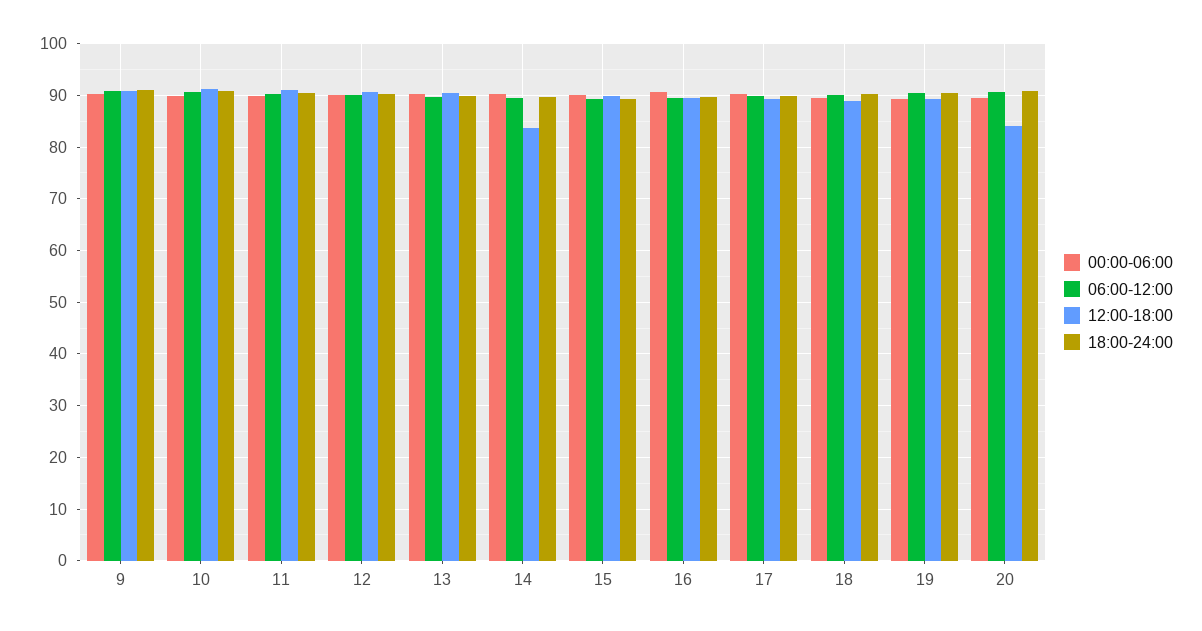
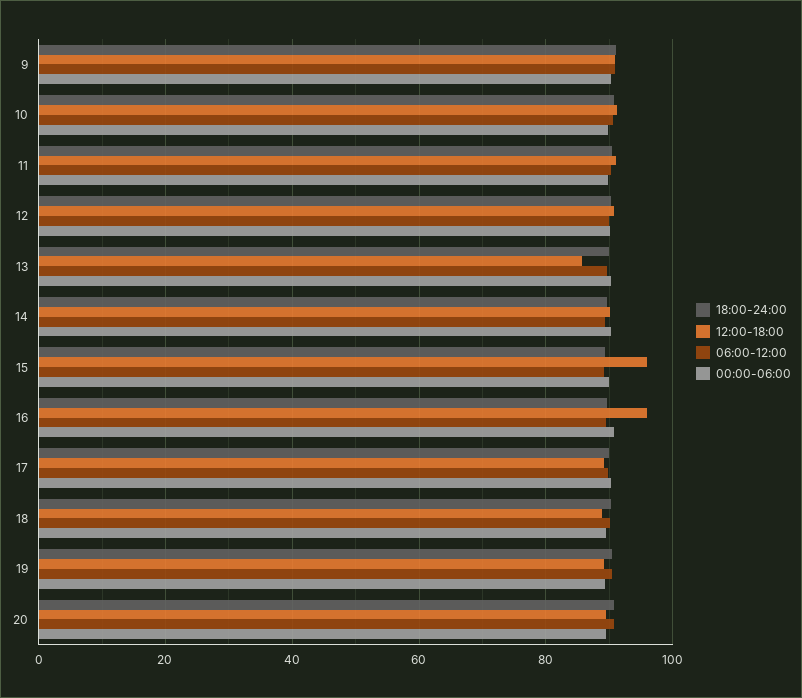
  {
    "00:00-06:00": {
      "9": 90,
      "10": 90,
      "11": 90,
      "12": 90,
      "13": 90,
      "14": 90,
      "15": 90,
      "16": 90,
      "17": 90,
      "18": 90,
      "19": 90,
      "20": 90
    },
    "06:00-12:00": {
      "9": 90,
      "10": 90,
      "11": 90,
      "12": 90,
      "13": 90,
      "14": 90,
      "15": 90,
      "16": 90,
      "17": 90,
      "18": 90,
      "19": 90,
      "20": 90
    },
    "12:00-18:00": {
      "9": 90,
      "10": 92,
      "11": 92,
      "12": 90,
-     "13": 90,
+     "13": 86,
-     "14": 84,
+     "14": 90,
-     "15": 90,
+     "15": 96,
-     "16": 90,
+     "16": 96,
      "17": 90,
      "18": 88,
      "19": 90,
-     "20": 84
+     "20": 90
    },
    "18:00-24:00": {
      "9": 92,
      "10": 90,
      "11": 90,
      "12": 90,
      "13": 90,
      "14": 90,
      "15": 90,
      "16": 90,
      "17": 90,
      "18": 90,
      "19": 90,
      "20": 90
    }
  }

